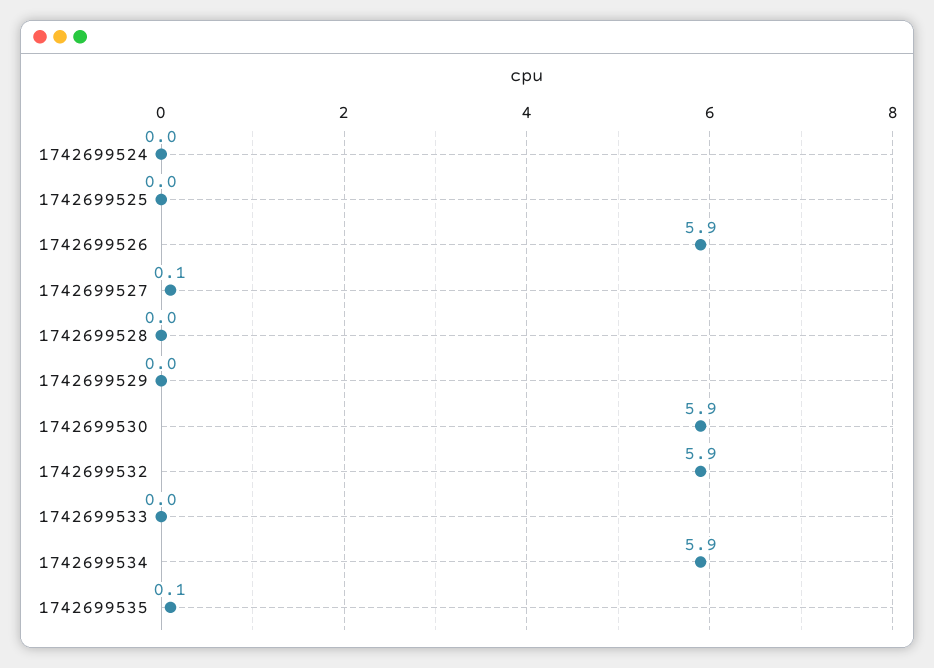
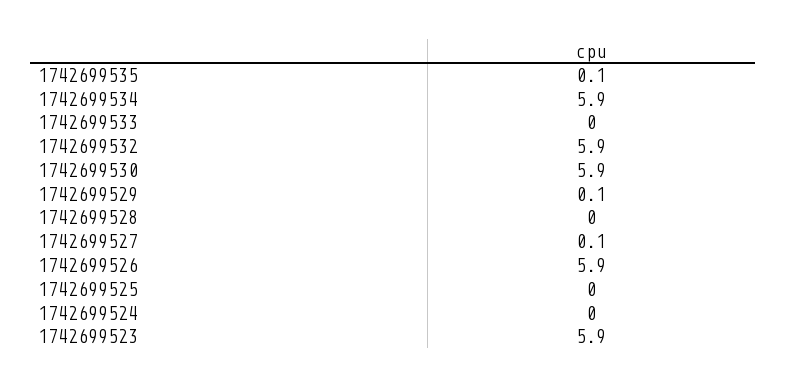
  {
    "1742699524": 0,
    "1742699525": 0,
    "1742699526": 5.9,
    "1742699527": 0.1,
    "1742699528": 0,
-   "1742699529": 0,
+   "1742699529": 0.1,
    "1742699530": 5.9,
    "1742699532": 5.9,
    "1742699533": 0,
    "1742699534": 5.9,
-   "1742699535": 0.1
+   "1742699535": 0.1,
+   "1742699523": 5.9
  }

